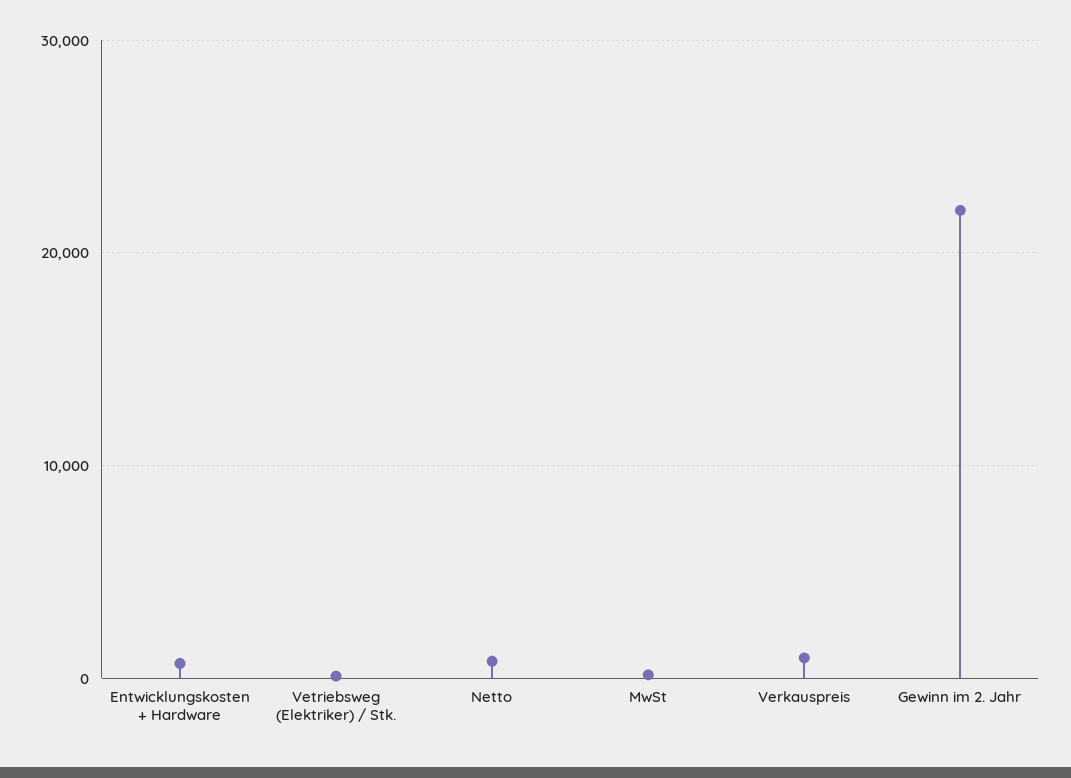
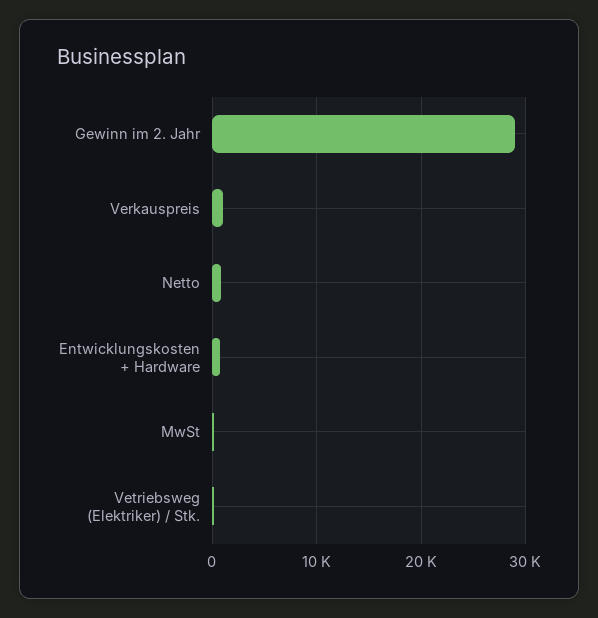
  {
    "Entwicklungskosten + Hardware": 1000,
    "Vetriebsweg (Elektriker) / Stk.": 0,
    "Netto": 1000,
    "MwSt": 0,
    "Verkauspreis": 1000,
-   "Gewinn im 2. Jahr": 22000
+   "Gewinn im 2. Jahr": 29000
  }

